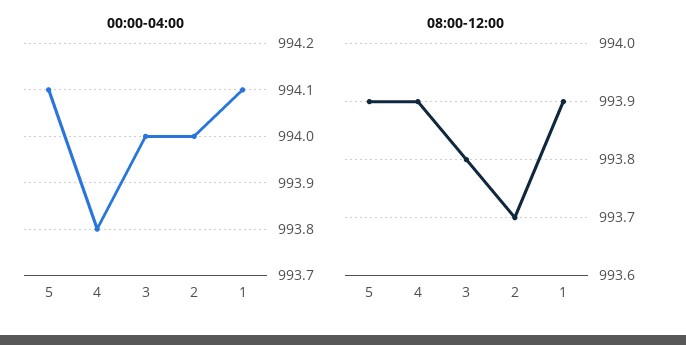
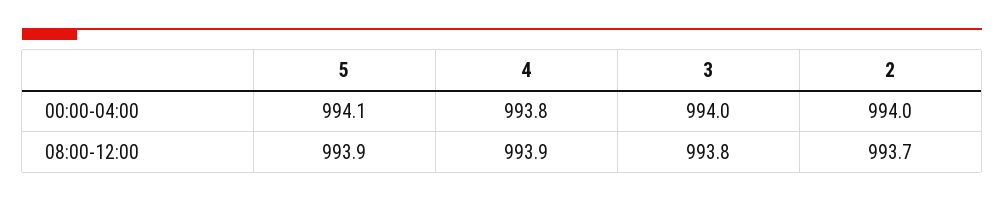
  {
    "00:00-04:00": {
      "5": 994.1,
      "4": 993.8,
      "3": 994,
-     "2": 994,
+     "2": 994
-     "1": 994.1
    },
    "08:00-12:00": {
      "5": 993.9,
      "4": 993.9,
      "3": 993.8,
-     "2": 993.7,
+     "2": 993.7
-     "1": 993.9
    }
  }

